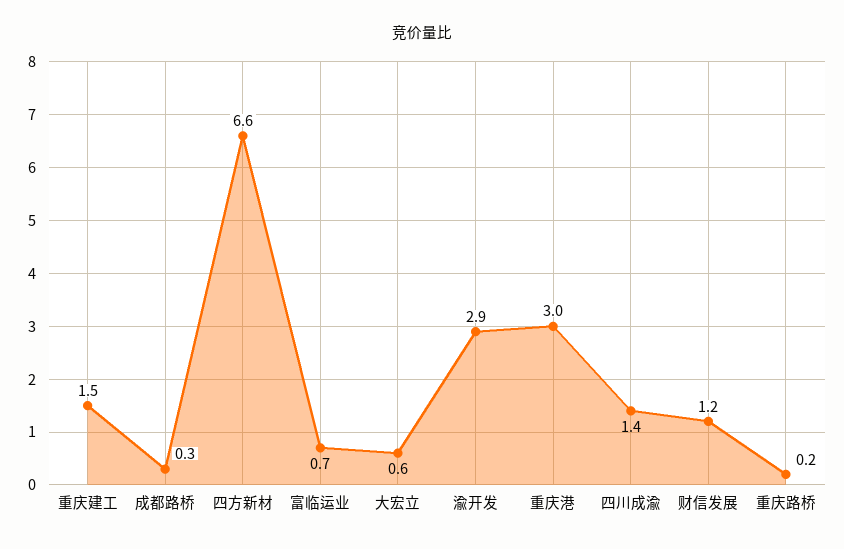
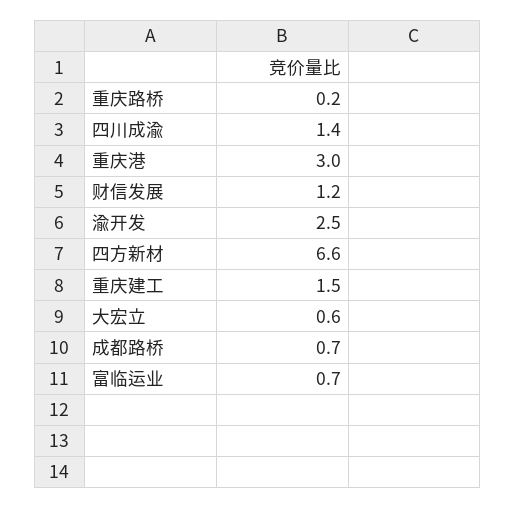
  {
    "重庆建工": 1.5,
-   "成都路桥": 0.3,
+   "成都路桥": 0.7,
    "四方新材": 6.6,
    "富临运业": 0.7,
    "大宏立": 0.6,
-   "渝开发": 2.9,
+   "渝开发": 2.5,
    "重庆港": 3,
    "四川成渝": 1.4,
    "财信发展": 1.2,
    "重庆路桥": 0.2
  }

